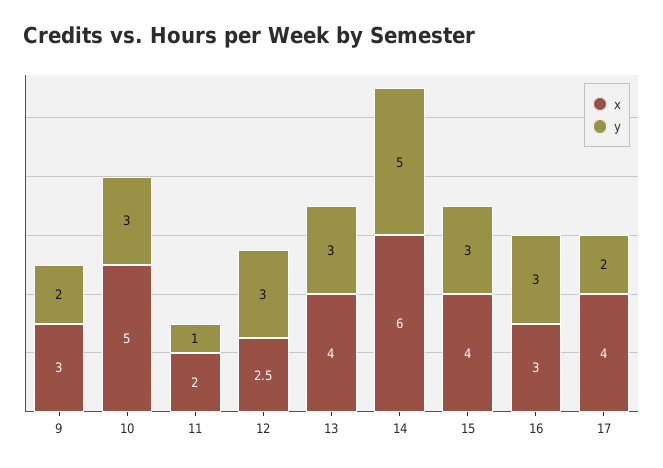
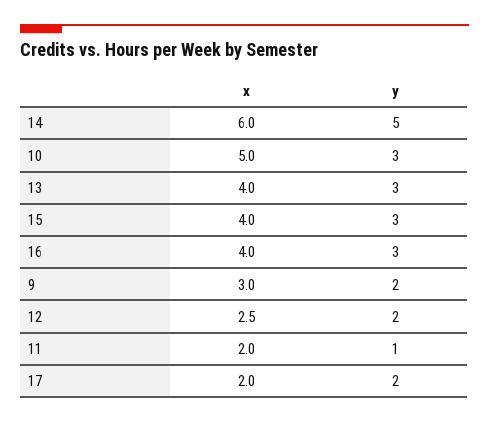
  {
    "x": {
      "9": 3,
      "10": 5,
      "11": 2,
      "12": 2.5,
      "13": 4,
      "14": 6,
      "15": 4,
-     "16": 3,
+     "16": 4,
-     "17": 4
+     "17": 2
    },
    "y": {
      "9": 2,
      "10": 3,
      "11": 1,
-     "12": 3,
+     "12": 2,
      "13": 3,
      "14": 5,
      "15": 3,
      "16": 3,
      "17": 2
    }
  }

